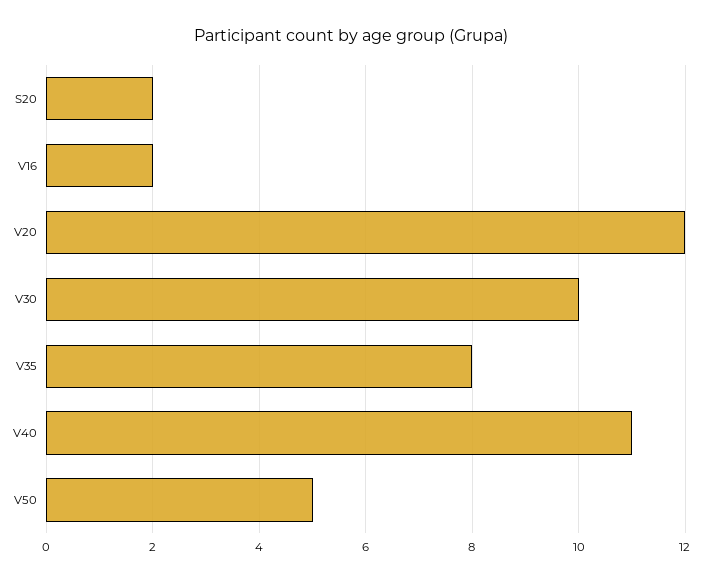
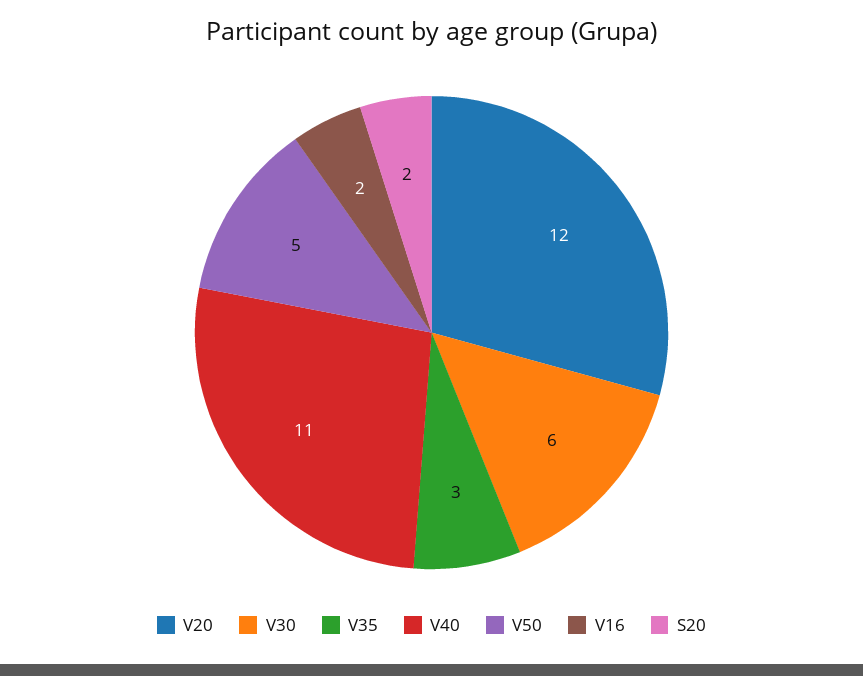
  {
    "S20": 2,
    "V16": 2,
    "V20": 12,
-   "V30": 10,
+   "V30": 6,
-   "V35": 8,
+   "V35": 3,
    "V40": 11,
    "V50": 5
  }

